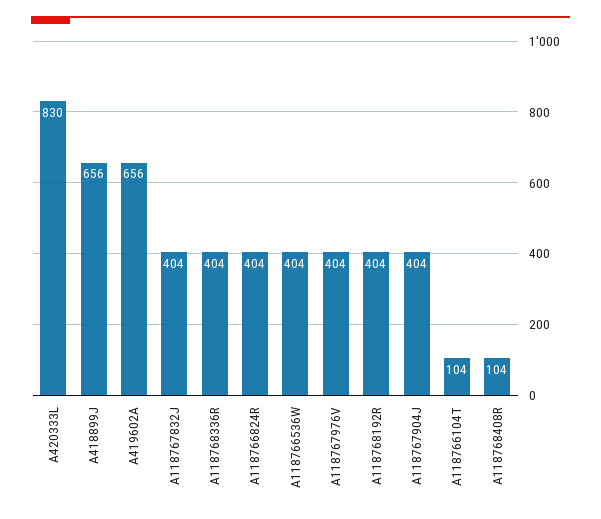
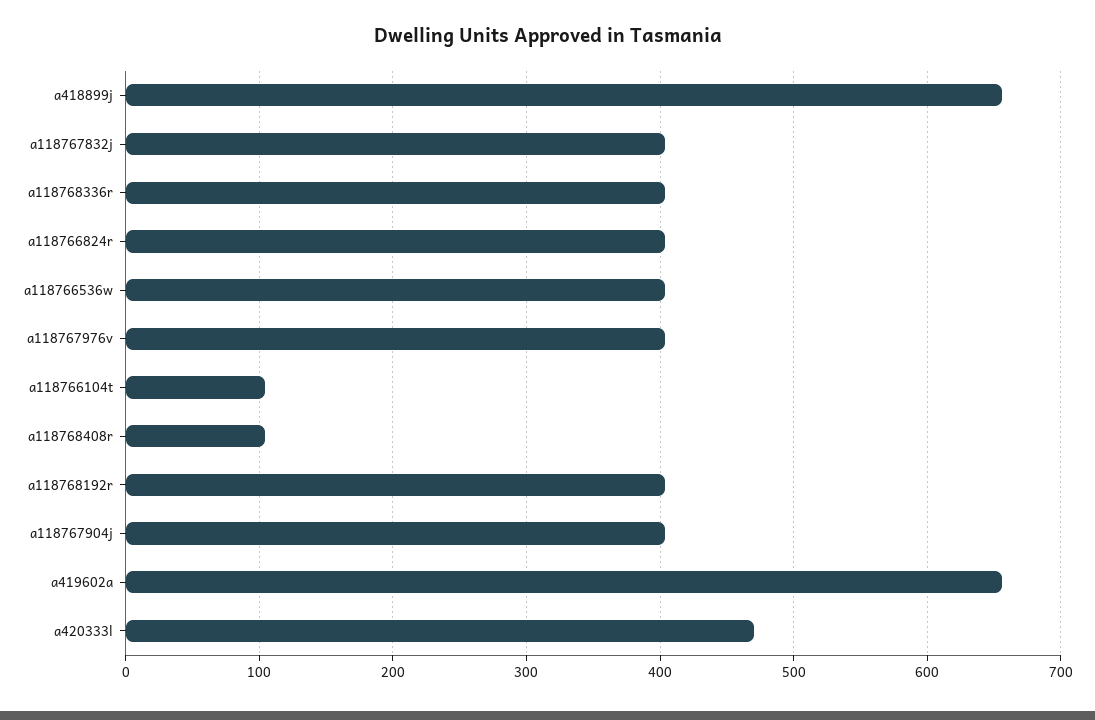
  {
-   "A420333L": 830,
+   "A420333L": 470,
    "A418899J": 656,
    "A419602A": 656,
    "A118767832J": 404,
    "A118768336R": 404,
    "A118766824R": 404,
    "A118766536W": 404,
    "A118767976V": 404,
    "A118768192R": 404,
    "A118767904J": 404,
    "A118766104T": 104,
    "A118768408R": 104
  }

